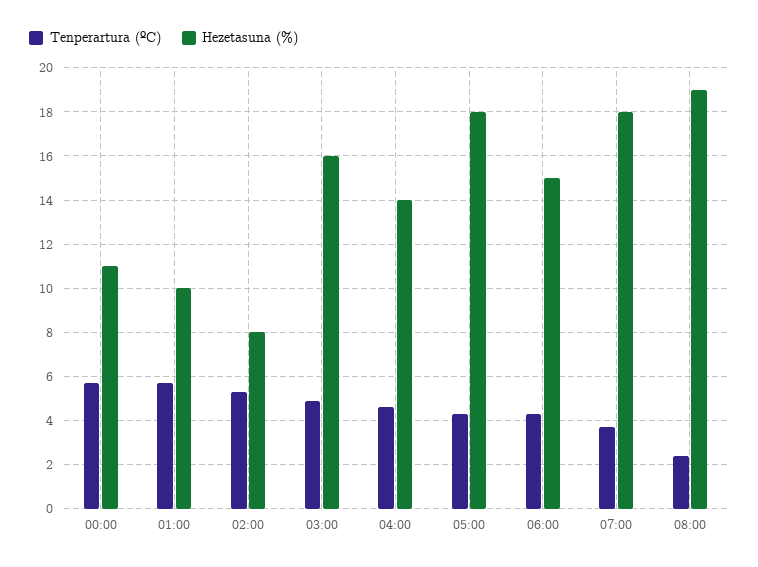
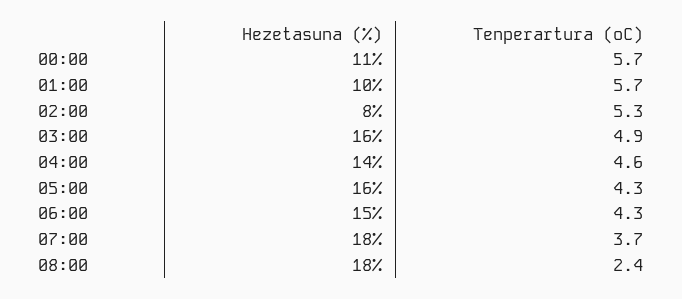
  {
    "Tenperartura (ºC)": {
      "00:00": 5.7,
      "01:00": 5.7,
      "02:00": 5.3,
      "03:00": 4.9,
      "04:00": 4.6,
      "05:00": 4.3,
      "06:00": 4.3,
      "07:00": 3.7,
      "08:00": 2.4
    },
    "Hezetasuna (%)": {
      "00:00": 11,
      "01:00": 10,
      "02:00": 8,
      "03:00": 16,
      "04:00": 14,
-     "05:00": 18,
+     "05:00": 16,
      "06:00": 15,
      "07:00": 18,
-     "08:00": 19
+     "08:00": 18
    }
  }

